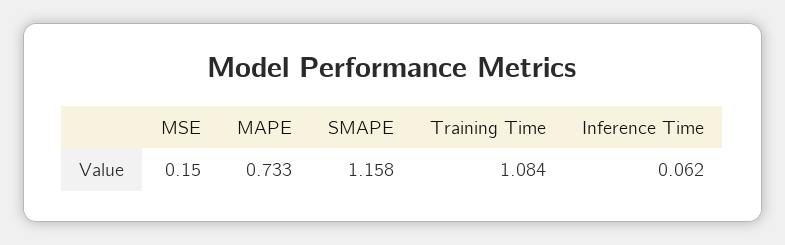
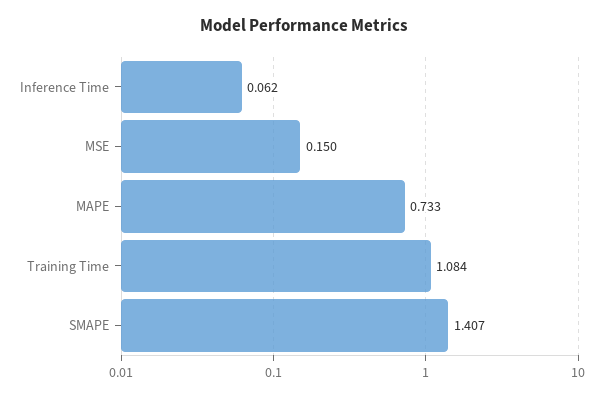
  {
    "MSE": 0.15,
    "MAPE": 0.733,
-   "SMAPE": 1.158,
+   "SMAPE": 1.407,
    "Training Time": 1.084,
    "Inference Time": 0.062
  }

